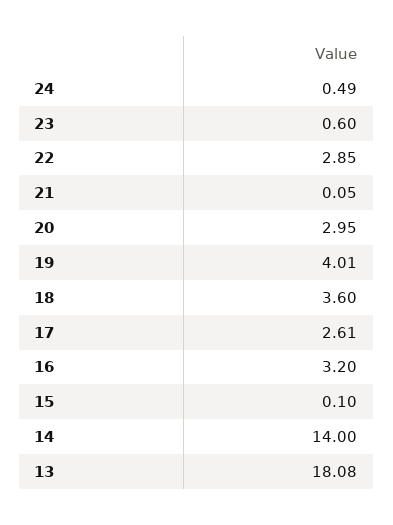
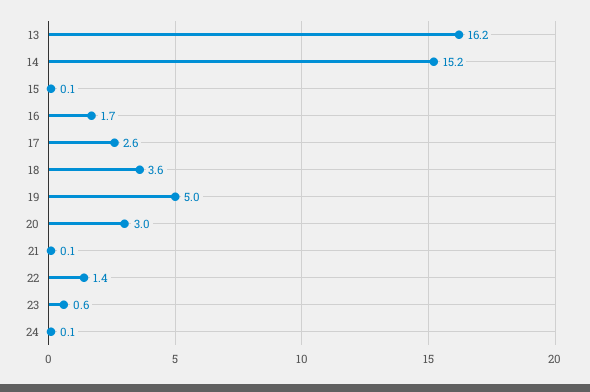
  {
-   "24": 0.49,
+   "24": 0.1,
    "23": 0.6,
-   "22": 2.85,
+   "22": 1.4,
    "21": 0.05,
    "20": 2.95,
-   "19": 4.01,
+   "19": 5,
    "18": 3.6,
    "17": 2.61,
-   "16": 3.2,
+   "16": 1.7,
    "15": 0.1,
-   "14": 14,
+   "14": 15.2,
-   "13": 18.08
+   "13": 16.2
  }

